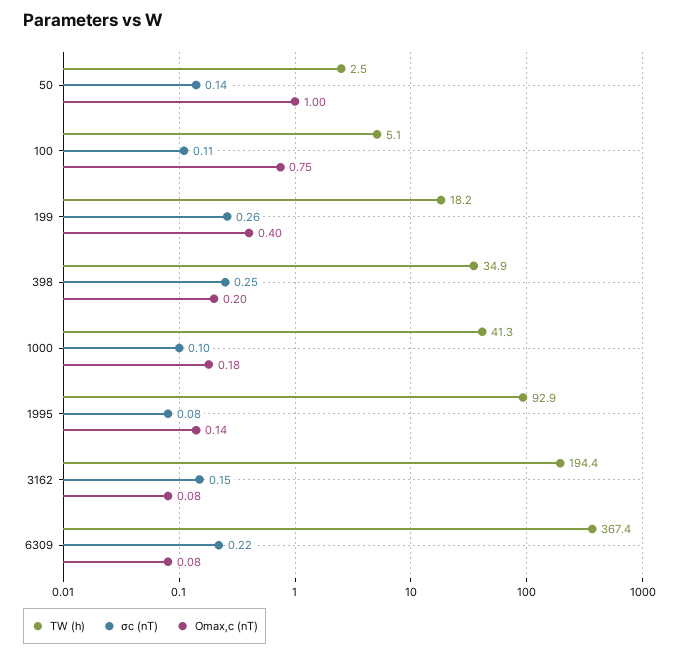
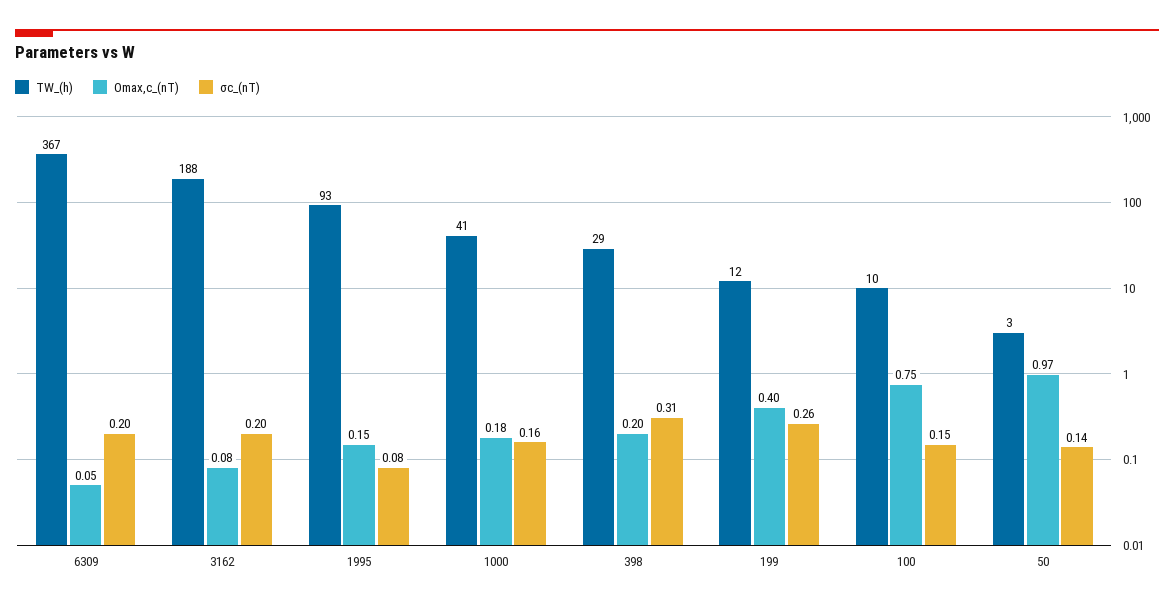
  {
    "TW (h)": {
      "50": 2.5,
-     "100": 5.1,
+     "100": 10,
-     "199": 18.2,
+     "199": 12,
-     "398": 34.9,
+     "398": 29,
      "1000": 41.3,
      "1995": 92.9,
-     "3162": 194.4,
+     "3162": 188,
      "6309": 367.4
    },
    "σc (nT)": {
      "50": 0.14,
-     "100": 0.11,
+     "100": 0.15,
      "199": 0.26,
-     "398": 0.25,
+     "398": 0.31,
-     "1000": 0.1,
+     "1000": 0.16,
      "1995": 0.08,
-     "3162": 0.15,
+     "3162": 0.2,
-     "6309": 0.22
+     "6309": 0.2
    },
    "Omax,c (nT)": {
-     "50": 1,
+     "50": 0.97,
      "100": 0.75,
      "199": 0.4,
      "398": 0.2,
      "1000": 0.18,
-     "1995": 0.14,
+     "1995": 0.15,
      "3162": 0.08,
-     "6309": 0.08
+     "6309": 0.05
    }
  }

